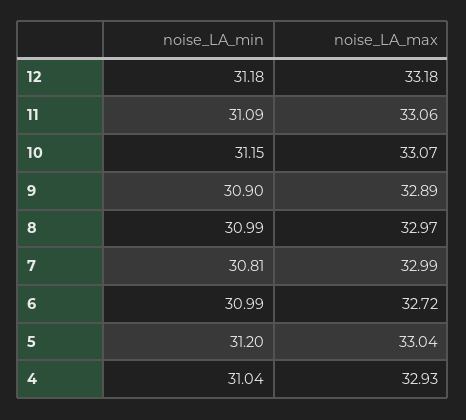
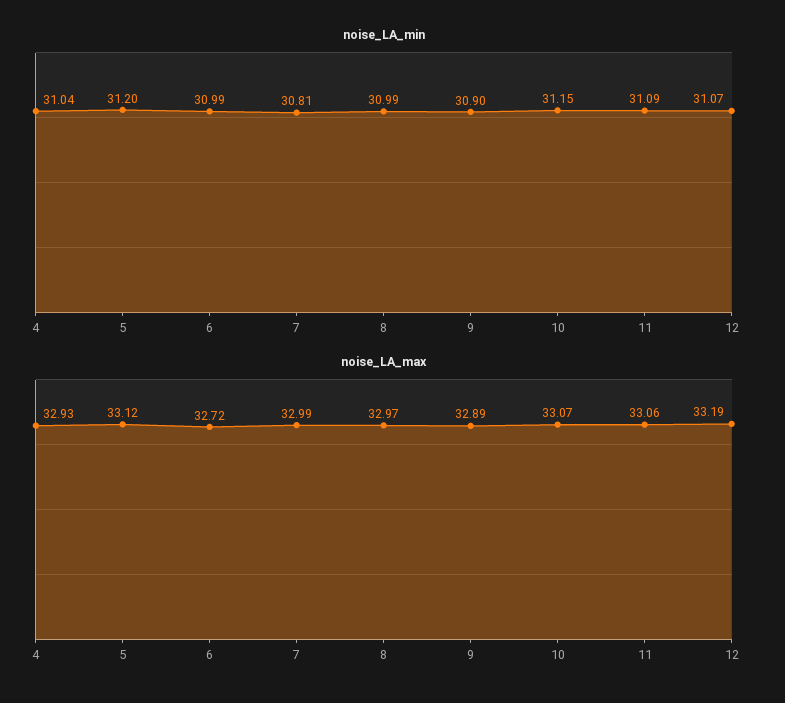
  {
    "noise_LA_min": {
-     "12": 31.18,
+     "12": 31.07,
      "11": 31.09,
      "10": 31.15,
      "9": 30.9,
      "8": 30.99,
      "7": 30.81,
      "6": 30.99,
      "5": 31.2,
      "4": 31.04
    },
    "noise_LA_max": {
-     "12": 33.18,
+     "12": 33.19,
      "11": 33.06,
      "10": 33.07,
      "9": 32.89,
      "8": 32.97,
      "7": 32.99,
      "6": 32.72,
-     "5": 33.04,
+     "5": 33.12,
      "4": 32.93
    }
  }

